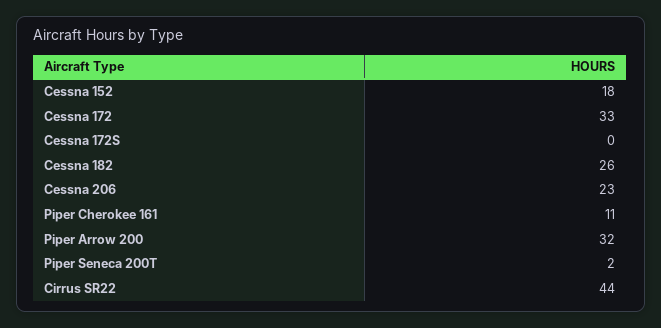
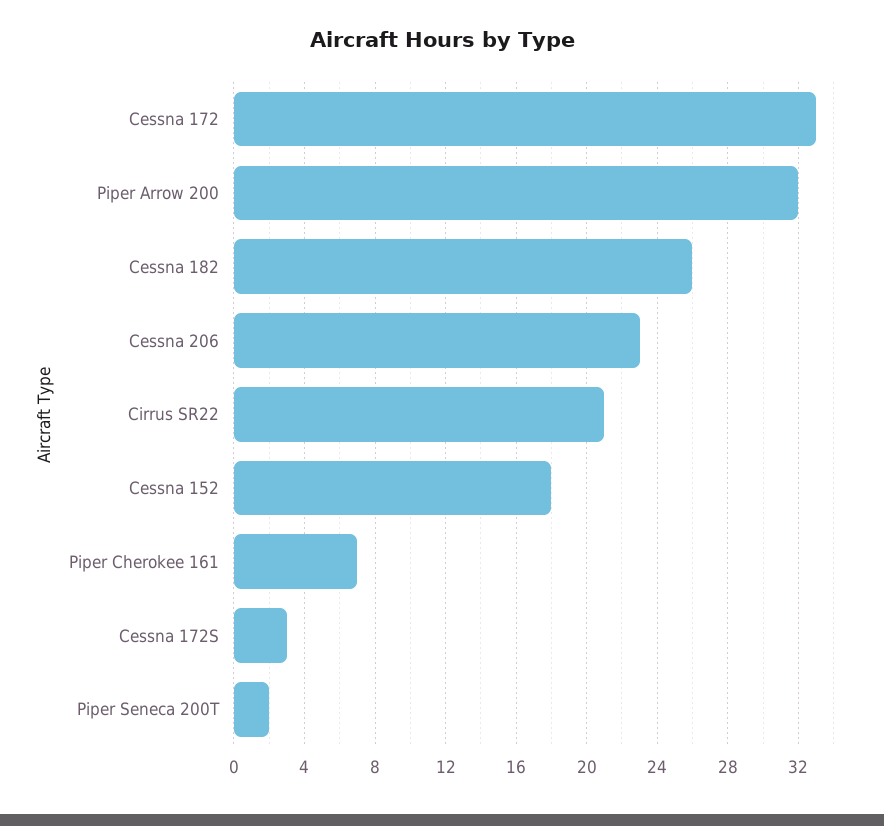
  {
    "Cessna 152": 18,
    "Cessna 172": 33,
-   "Cessna 172S": 0,
+   "Cessna 172S": 3,
    "Cessna 182": 26,
    "Cessna 206": 23,
-   "Piper Cherokee 161": 11,
+   "Piper Cherokee 161": 7,
    "Piper Arrow 200": 32,
    "Piper Seneca 200T": 2,
-   "Cirrus SR22": 44
+   "Cirrus SR22": 21
  }

